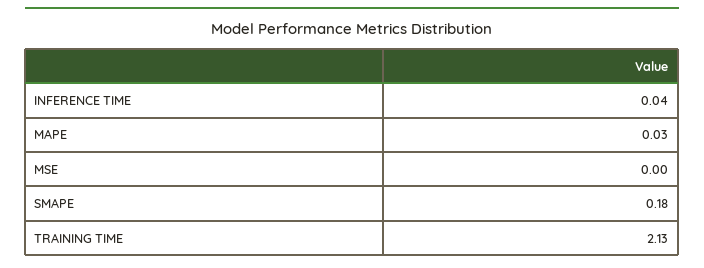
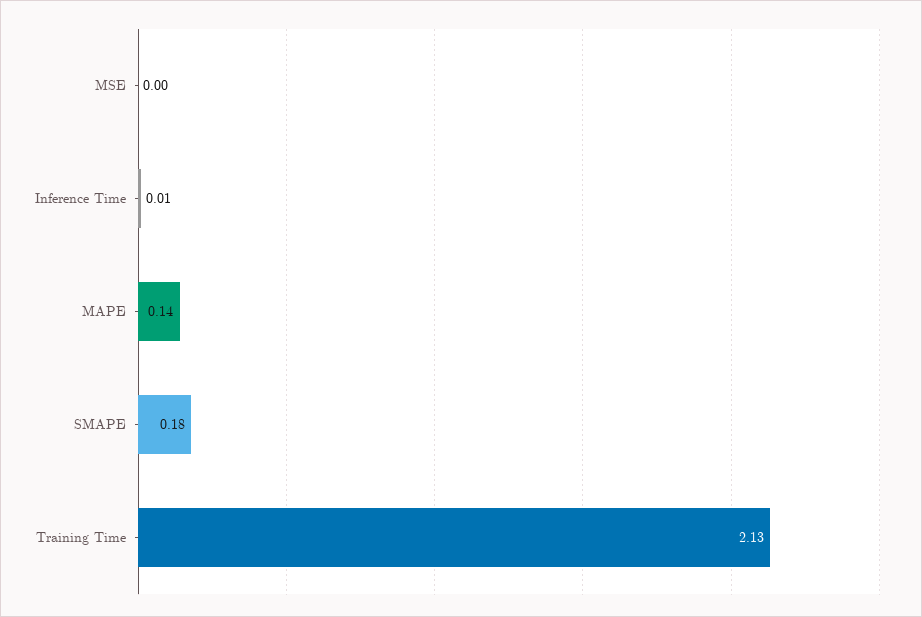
  {
-   "INFERENCE TIME": 0.04,
+   "INFERENCE TIME": 0.01,
-   "MAPE": 0.03,
+   "MAPE": 0.14,
    "MSE": 0,
    "SMAPE": 0.18,
    "TRAINING TIME": 2.13
  }

